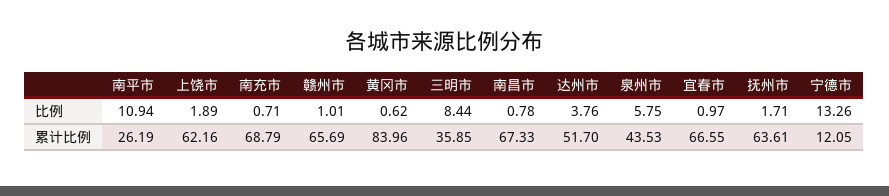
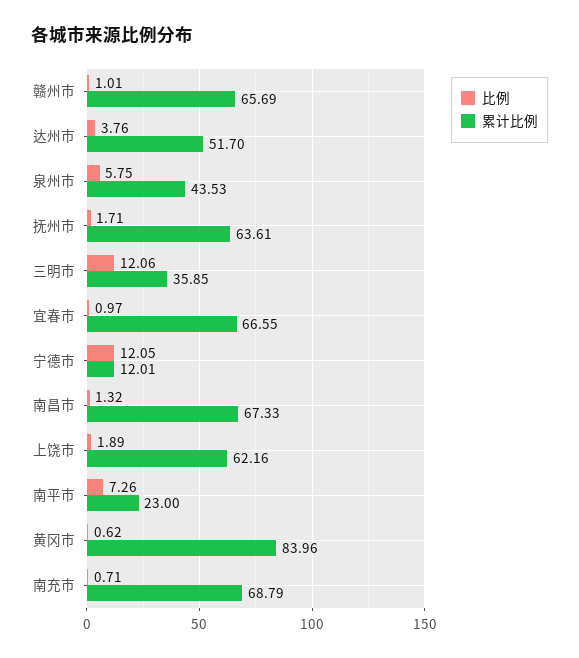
  {
    "比例": {
-     "南平市": 10.94,
+     "南平市": 7.26,
      "上饶市": 1.89,
      "南充市": 0.71,
      "赣州市": 1.01,
      "黄冈市": 0.62,
-     "三明市": 8.44,
+     "三明市": 12.06,
-     "南昌市": 0.78,
+     "南昌市": 1.32,
      "达州市": 3.76,
      "泉州市": 5.75,
      "宜春市": 0.97,
      "抚州市": 1.71,
-     "宁德市": 13.26
+     "宁德市": 12.05
    },
    "累计比例": {
-     "南平市": 26.19,
+     "南平市": 23,
      "上饶市": 62.16,
      "南充市": 68.79,
      "赣州市": 65.69,
      "黄冈市": 83.96,
      "三明市": 35.85,
      "南昌市": 67.33,
      "达州市": 51.7,
      "泉州市": 43.53,
      "宜春市": 66.55,
      "抚州市": 63.61,
-     "宁德市": 12.05
+     "宁德市": 12.01
    }
  }

